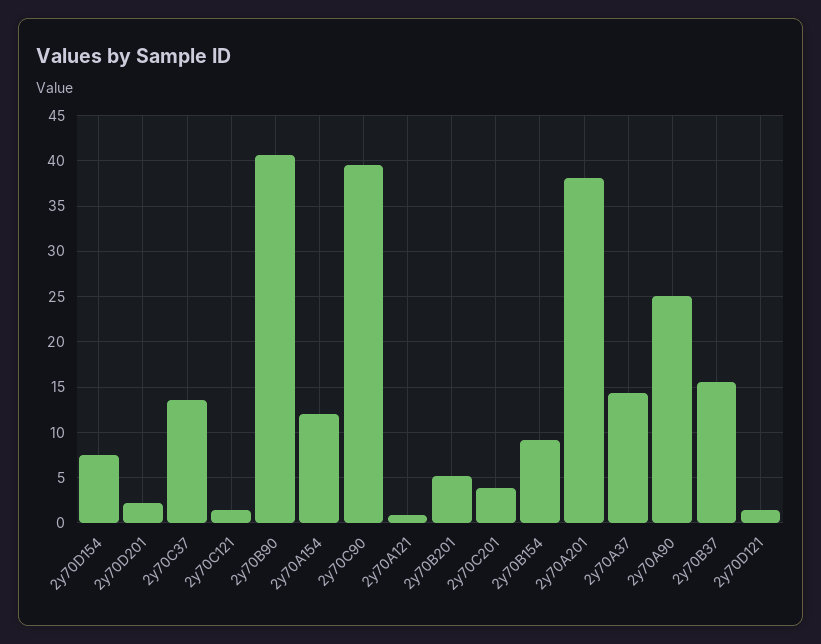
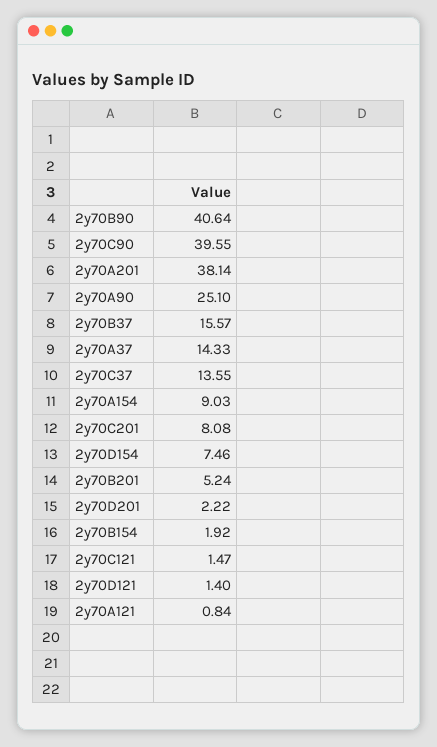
  {
    "2y70D154": 7.46,
    "2y70D201": 2.22,
    "2y70C37": 13.55,
    "2y70C121": 1.47,
    "2y70B90": 40.64,
-   "2y70A154": 12,
+   "2y70A154": 9.03,
    "2y70C90": 39.55,
    "2y70A121": 0.84,
    "2y70B201": 5.24,
-   "2y70C201": 4,
+   "2y70C201": 8.08,
-   "2y70B154": 9,
+   "2y70B154": 1.92,
    "2y70A201": 38.14,
    "2y70A37": 14.33,
    "2y70A90": 25.1,
    "2y70B37": 15.57,
    "2y70D121": 1.4
  }

